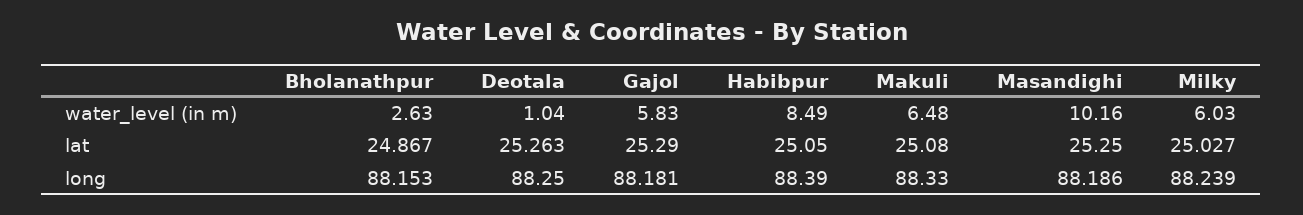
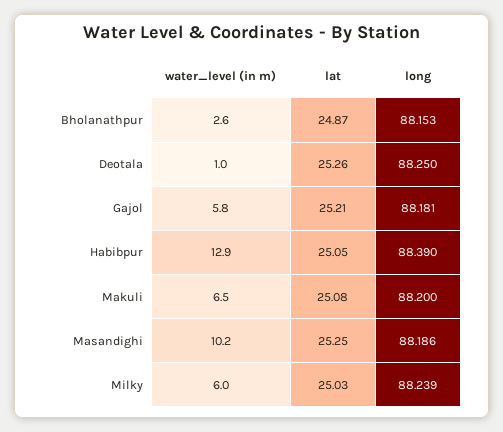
  {
    "Bholanathpur": {
      "water_level (in m)": 2.63,
      "lat": 24.867,
      "long": 88.153
    },
    "Deotala": {
      "water_level (in m)": 1.04,
      "lat": 25.263,
      "long": 88.25
    },
    "Gajol": {
      "water_level (in m)": 5.83,
-     "lat": 25.29,
+     "lat": 25.21,
      "long": 88.181
    },
    "Habibpur": {
-     "water_level (in m)": 8.49,
+     "water_level (in m)": 12.9,
      "lat": 25.05,
      "long": 88.39
    },
    "Makuli": {
      "water_level (in m)": 6.48,
      "lat": 25.08,
-     "long": 88.33
+     "long": 88.2
    },
    "Masandighi": {
      "water_level (in m)": 10.16,
      "lat": 25.25,
      "long": 88.186
    },
    "Milky": {
      "water_level (in m)": 6.03,
      "lat": 25.027,
      "long": 88.239
    }
  }

